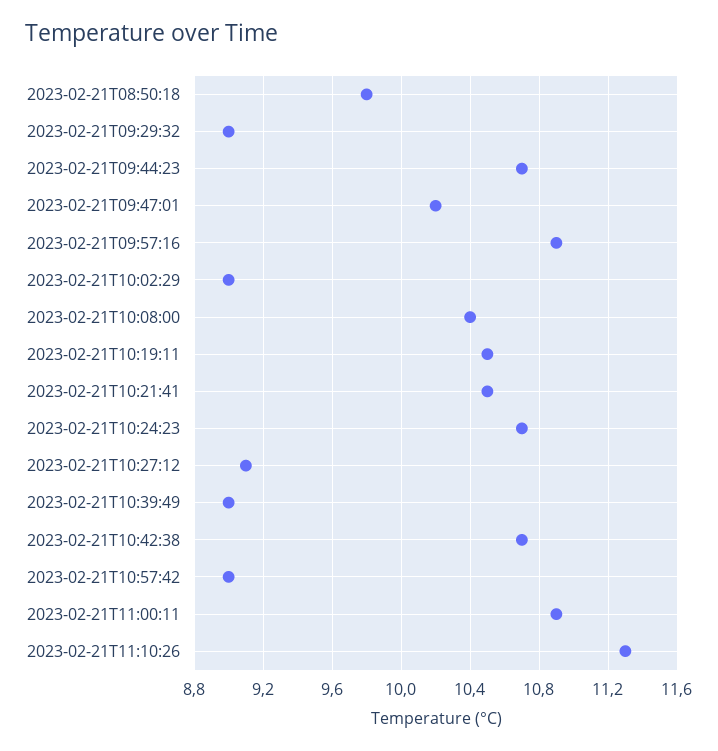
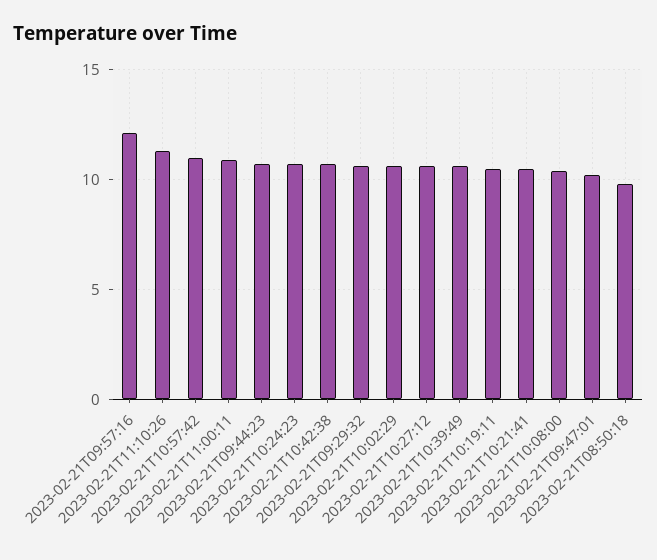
  {
    "2023-02-21T08:50:18": 9.8,
-   "2023-02-21T09:29:32": 9,
+   "2023-02-21T09:29:32": 10.5,
    "2023-02-21T09:44:23": 10.7,
    "2023-02-21T09:47:01": 10.2,
-   "2023-02-21T09:57:16": 10.9,
+   "2023-02-21T09:57:16": 12,
-   "2023-02-21T10:02:29": 9,
+   "2023-02-21T10:02:29": 10.5,
    "2023-02-21T10:08:00": 10.4,
    "2023-02-21T10:19:11": 10.5,
    "2023-02-21T10:21:41": 10.5,
    "2023-02-21T10:24:23": 10.7,
-   "2023-02-21T10:27:12": 9.1,
+   "2023-02-21T10:27:12": 10.5,
-   "2023-02-21T10:39:49": 9,
+   "2023-02-21T10:39:49": 10.5,
    "2023-02-21T10:42:38": 10.7,
-   "2023-02-21T10:57:42": 9,
+   "2023-02-21T10:57:42": 11,
    "2023-02-21T11:00:11": 10.9,
    "2023-02-21T11:10:26": 11.3
  }

